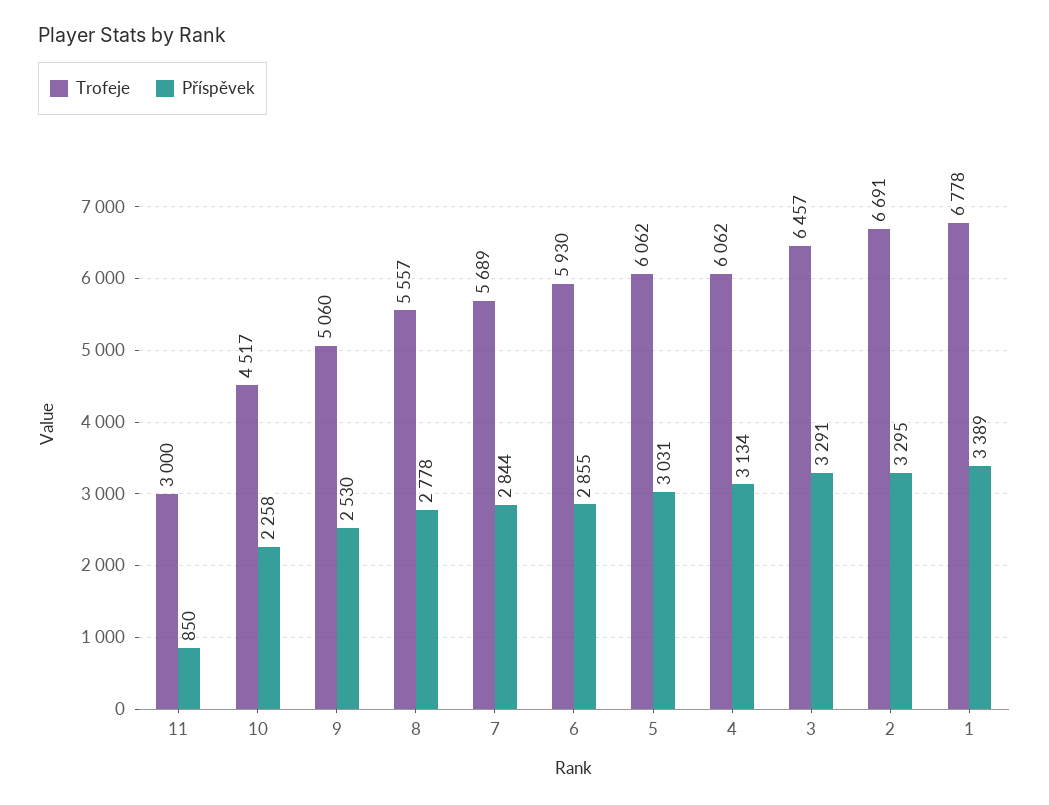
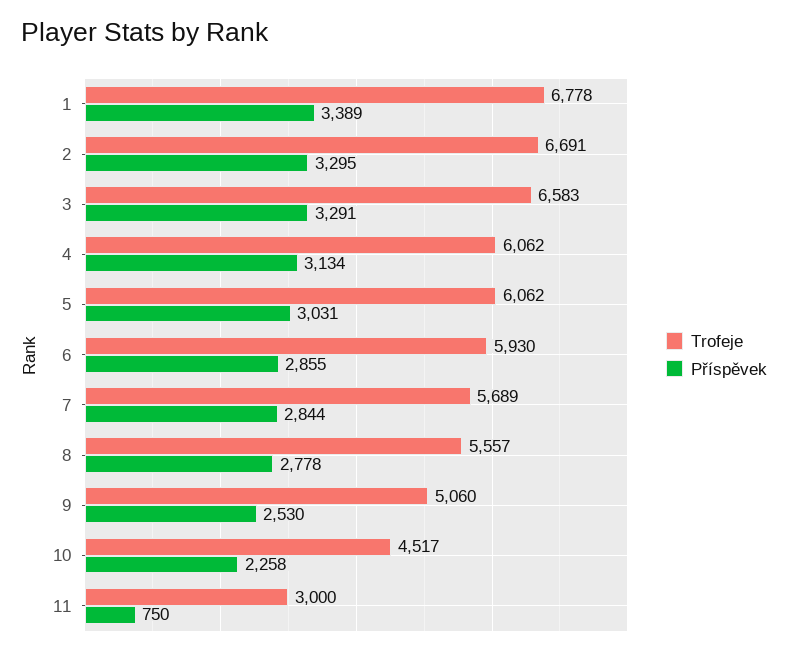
  {
    "Trofeje": {
      "11": 3000,
      "10": 4517,
      "9": 5060,
      "8": 5557,
      "7": 5689,
      "6": 5930,
      "5": 6062,
      "4": 6062,
-     "3": 6457,
+     "3": 6583,
      "2": 6691,
      "1": 6778
    },
    "Příspěvek": {
-     "11": 850,
+     "11": 750,
      "10": 2258,
      "9": 2530,
      "8": 2778,
      "7": 2844,
      "6": 2855,
      "5": 3031,
      "4": 3134,
      "3": 3291,
      "2": 3295,
      "1": 3389
    }
  }

